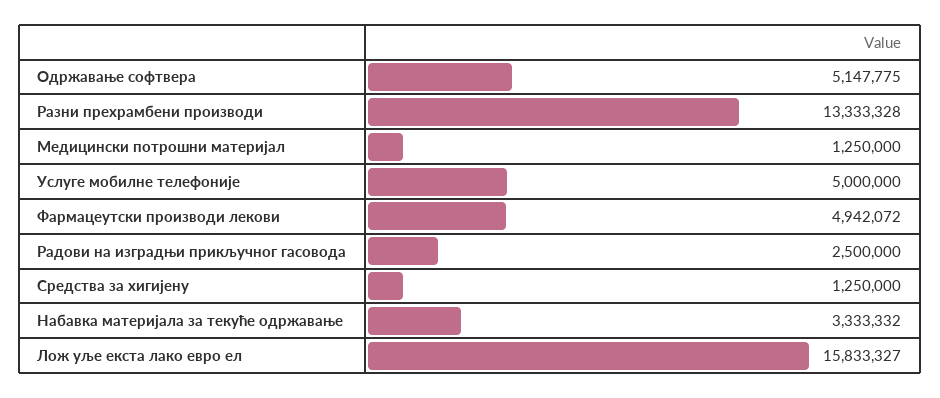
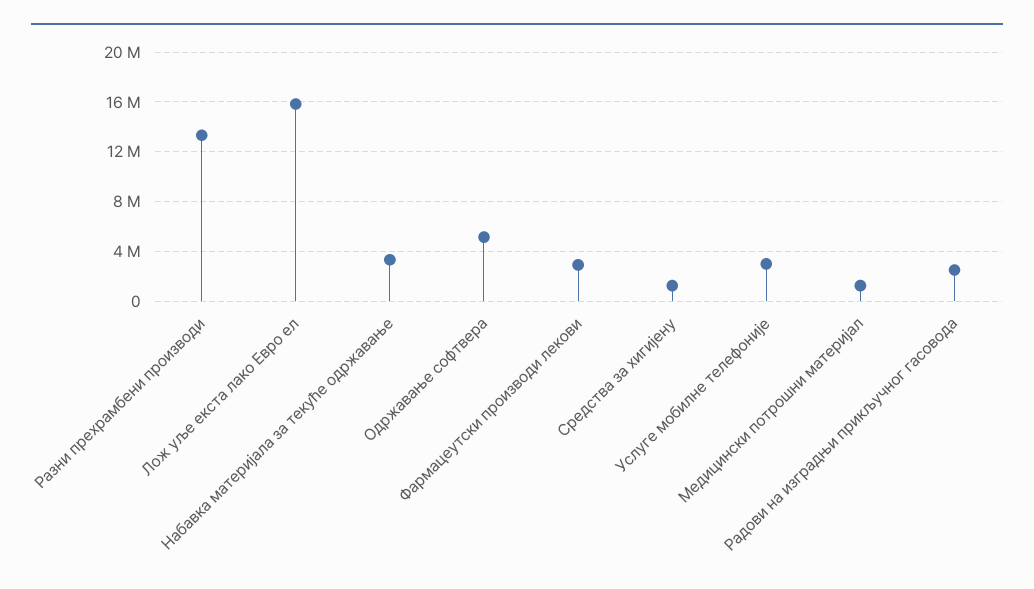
  {
    "Одржавање софтвера": 5147775,
    "Разни прехрамбени производи": 13333328,
    "Медицински потрошни материјал": 1250000,
-   "Услуге мобилне телефоније": 5000000,
+   "Услуге мобилне телефоније": 3000000,
-   "Фармацеутски производи лекови": 4942072,
+   "Фармацеутски производи лекови": 3000000,
    "Радови на изградњи прикључног гасовода": 2500000,
    "Средства за хигијену": 1250000,
    "Набавка материјала за текуће одржавање": 3333332,
    "Лож уље екста лако евро ел": 15833327
  }

